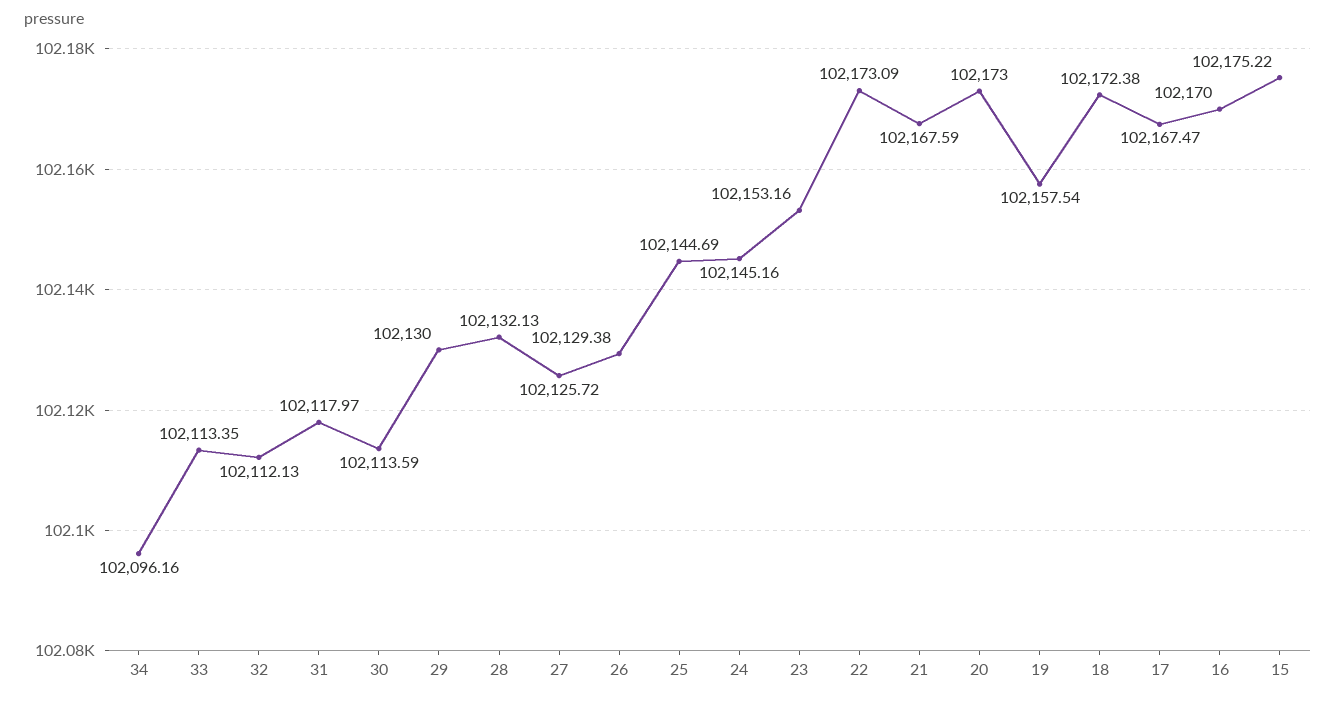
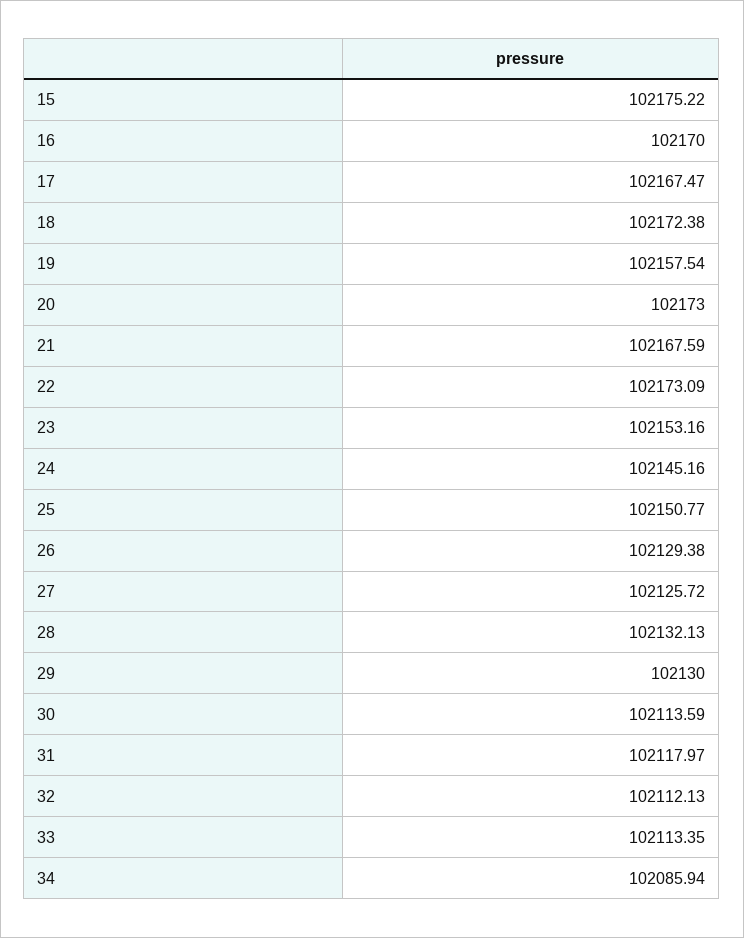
  {
-   "34": 102096.16,
+   "34": 102085.94,
    "33": 102113.35,
    "32": 102112.13,
    "31": 102117.97,
    "30": 102113.59,
    "29": 102130,
    "28": 102132.13,
    "27": 102125.72,
    "26": 102129.38,
-   "25": 102144.69,
+   "25": 102150.77,
    "24": 102145.16,
    "23": 102153.16,
    "22": 102173.09,
    "21": 102167.59,
    "20": 102173,
    "19": 102157.54,
    "18": 102172.38,
    "17": 102167.47,
    "16": 102170,
    "15": 102175.22
  }

